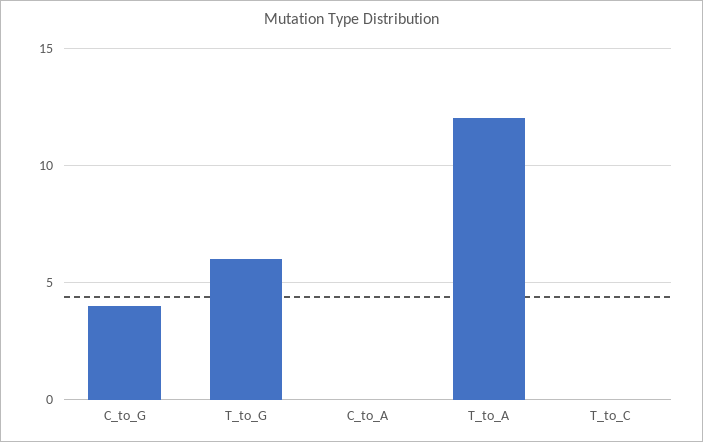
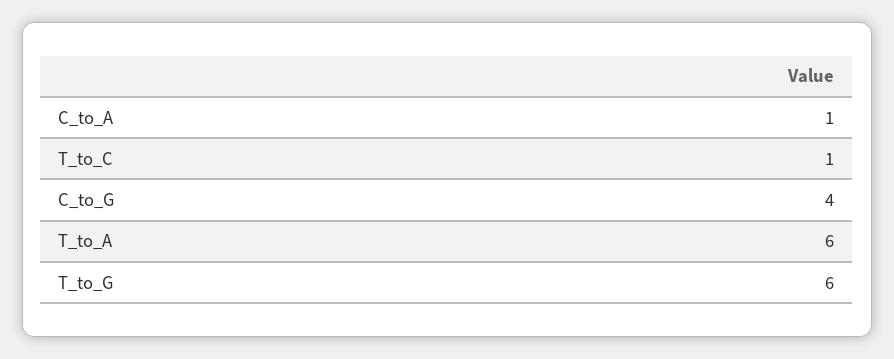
  {
    "C_to_G": 4,
    "T_to_G": 6,
-   "C_to_A": 0,
+   "C_to_A": 1,
-   "T_to_A": 12,
+   "T_to_A": 6,
-   "T_to_C": 0
+   "T_to_C": 1
  }

